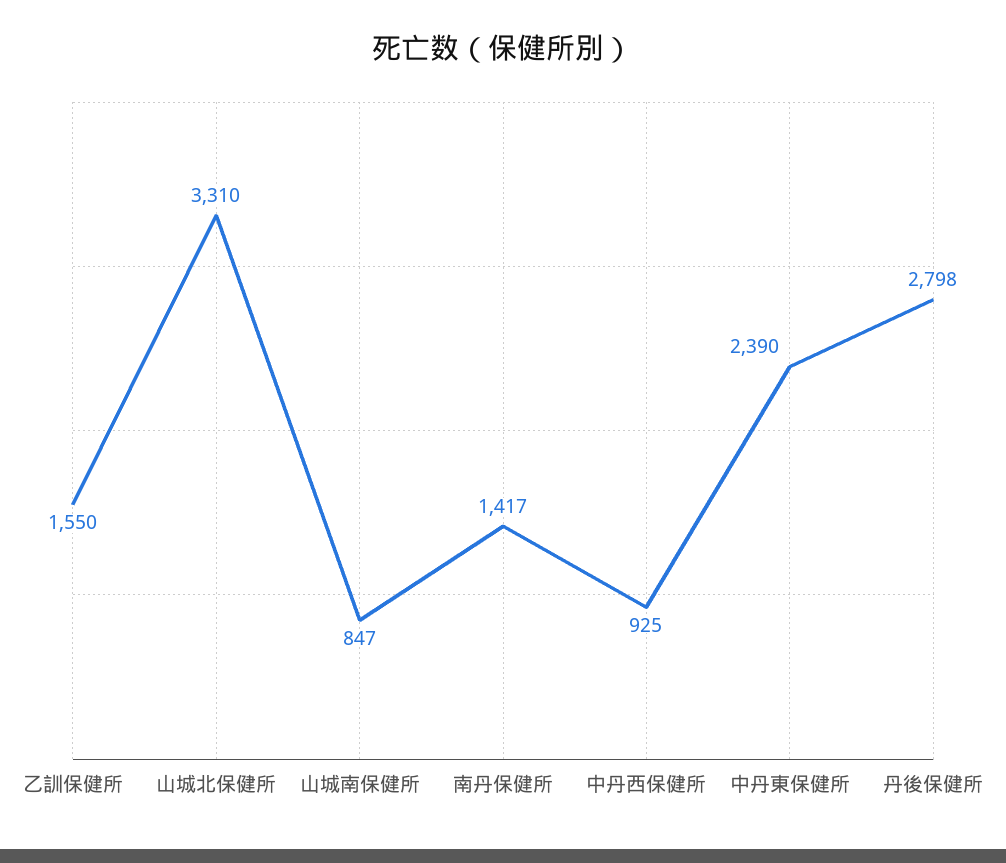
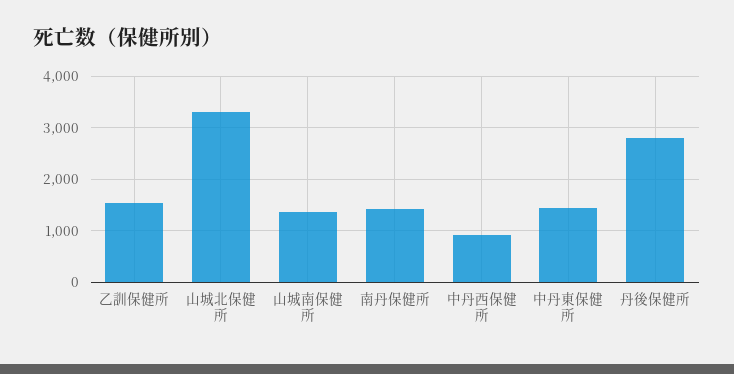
  {
    "乙訓保健所": 1550,
    "山城北保健所": 3310,
-   "山城南保健所": 847,
+   "山城南保健所": 1400,
    "南丹保健所": 1417,
    "中丹西保健所": 925,
-   "中丹東保健所": 2390,
+   "中丹東保健所": 1400,
    "丹後保健所": 2798
  }

